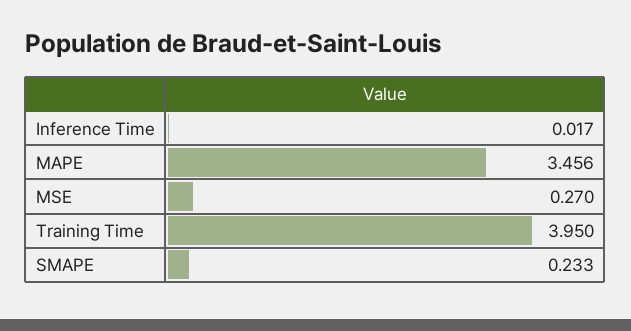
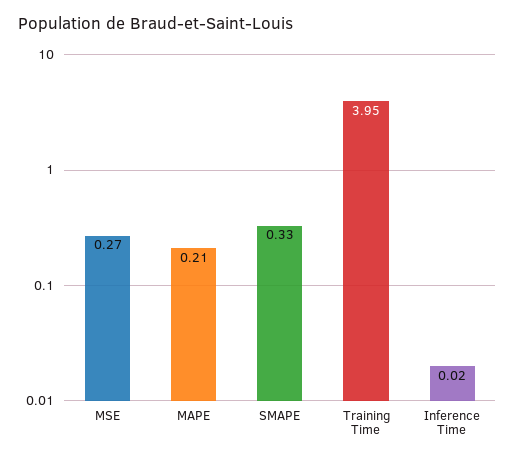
  {
    "Inference Time": 0.017,
-   "MAPE": 3.456,
+   "MAPE": 0.21,
    "MSE": 0.27,
    "Training Time": 3.95,
-   "SMAPE": 0.233
+   "SMAPE": 0.33
  }

